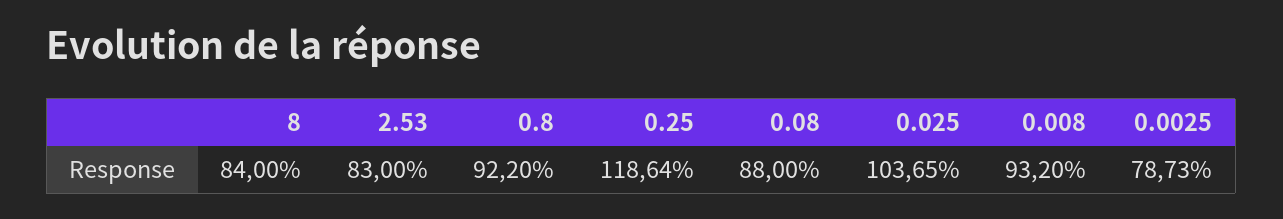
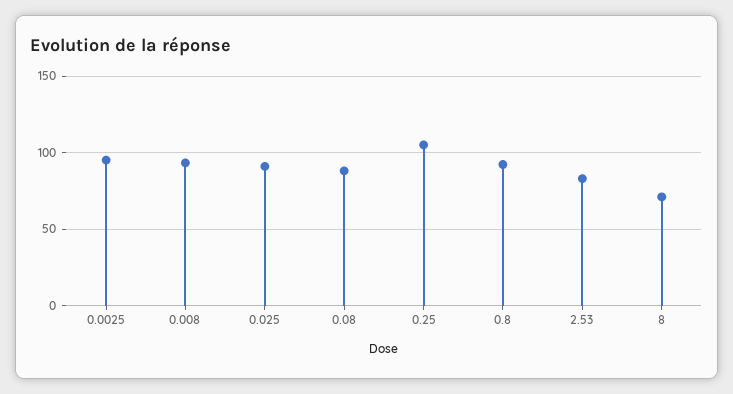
  {
-   "8": 84,
+   "8": 70,
    "2.53": 83,
    "0.8": 92.2,
-   "0.25": 118.64,
+   "0.25": 105,
    "0.08": 88,
-   "0.025": 103.65,
+   "0.025": 90,
    "0.008": 93.2,
-   "0.0025": 78.73
+   "0.0025": 95
  }

